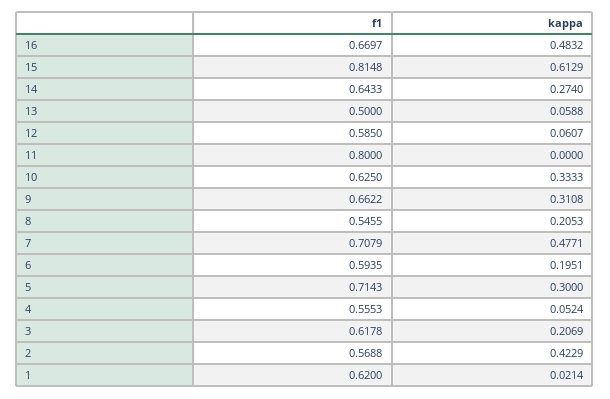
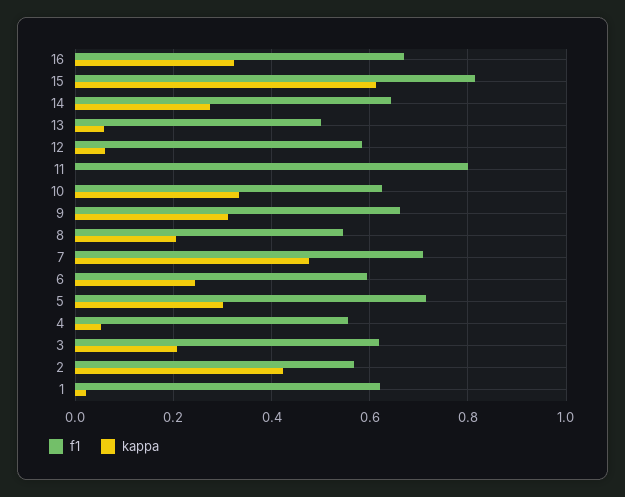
  {
    "f1": {
      "16": 0.6697,
      "15": 0.8148,
      "14": 0.6433,
      "13": 0.5,
      "12": 0.585,
      "11": 0.8,
      "10": 0.625,
      "9": 0.6622,
      "8": 0.5455,
      "7": 0.7079,
      "6": 0.5935,
      "5": 0.7143,
      "4": 0.5553,
      "3": 0.6178,
      "2": 0.5688,
      "1": 0.62
    },
    "kappa": {
-     "16": 0.4832,
+     "16": 0.32,
      "15": 0.6129,
      "14": 0.274,
      "13": 0.0588,
      "12": 0.0607,
      "11": 0,
      "10": 0.3333,
      "9": 0.3108,
      "8": 0.2053,
      "7": 0.4771,
-     "6": 0.1951,
+     "6": 0.24,
      "5": 0.3,
      "4": 0.0524,
      "3": 0.2069,
      "2": 0.4229,
      "1": 0.0214
    }
  }

